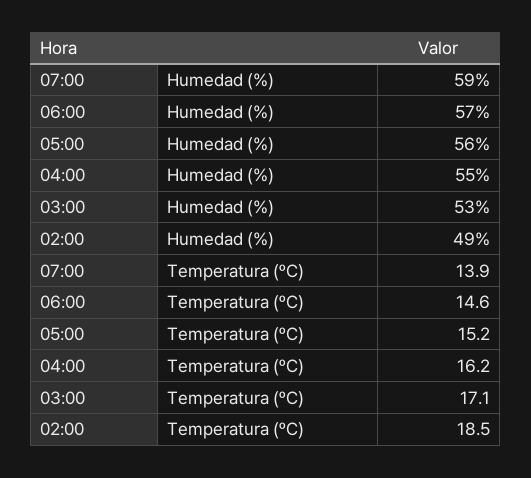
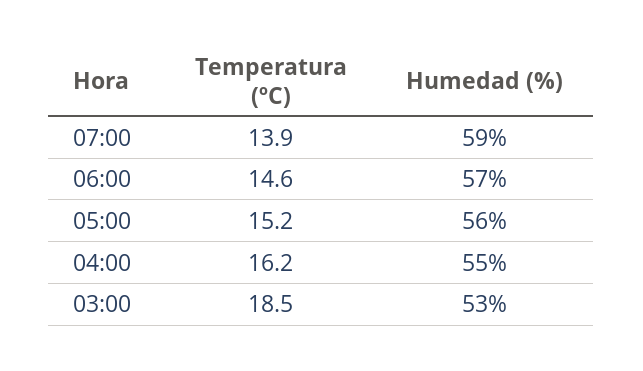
  {
    "07:00": {
      "Humedad (%)": 59,
      "Temperatura (ºC)": 13.9
    },
    "06:00": {
      "Humedad (%)": 57,
      "Temperatura (ºC)": 14.6
    },
    "05:00": {
      "Humedad (%)": 56,
      "Temperatura (ºC)": 15.2
    },
    "04:00": {
      "Humedad (%)": 55,
      "Temperatura (ºC)": 16.2
    },
    "03:00": {
      "Humedad (%)": 53,
-     "Temperatura (ºC)": 17.1
+     "Temperatura (ºC)": 18.5
-   },
+   }
-   "02:00": {
-     "Humedad (%)": 49,
-     "Temperatura (ºC)": 18.5
-   }
  }

